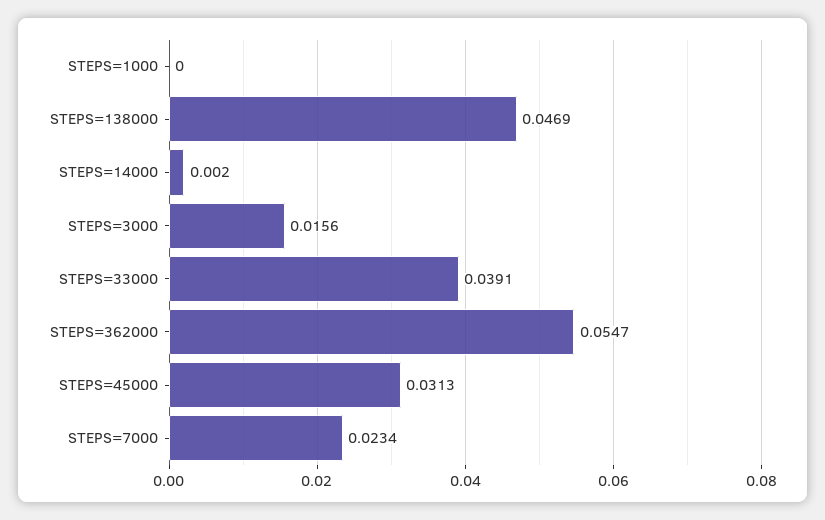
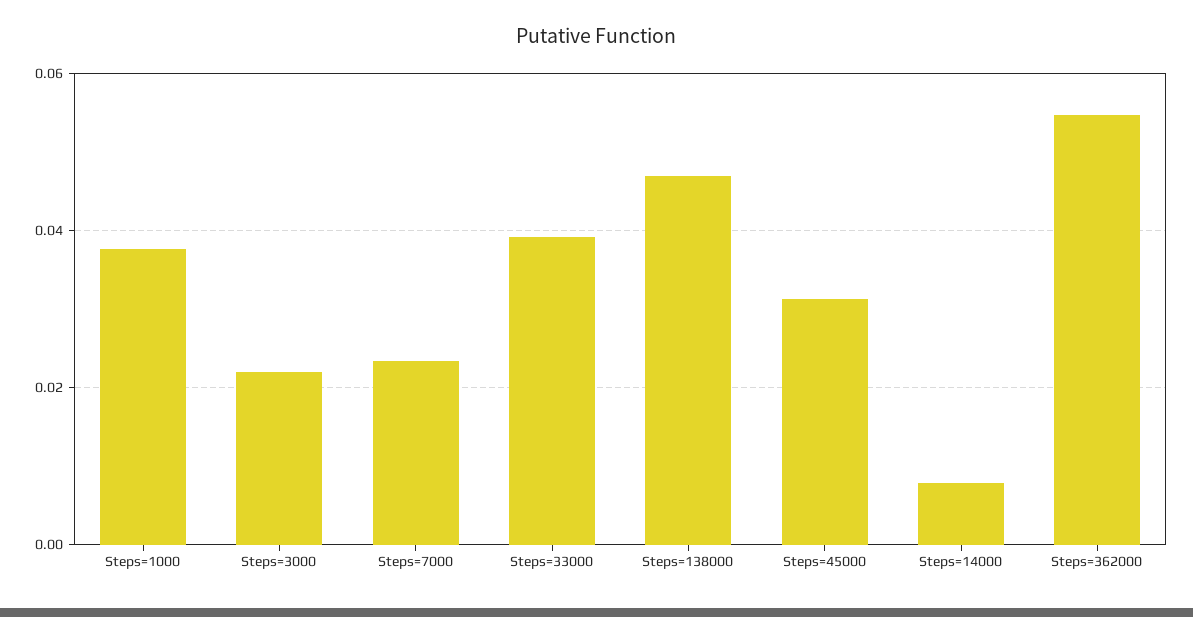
  {
-   "STEPS=1000": 0,
+   "STEPS=1000": 0.038,
    "STEPS=138000": 0.0469,
-   "STEPS=14000": 0.002,
+   "STEPS=14000": 0.008,
-   "STEPS=3000": 0.0156,
+   "STEPS=3000": 0.022,
    "STEPS=33000": 0.0391,
    "STEPS=362000": 0.0547,
    "STEPS=45000": 0.0313,
    "STEPS=7000": 0.0234
  }

